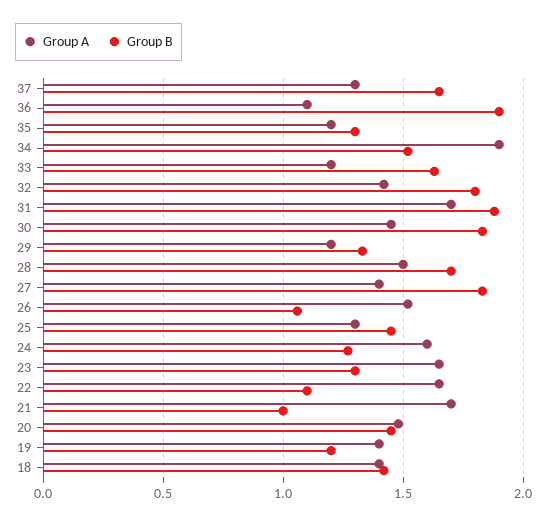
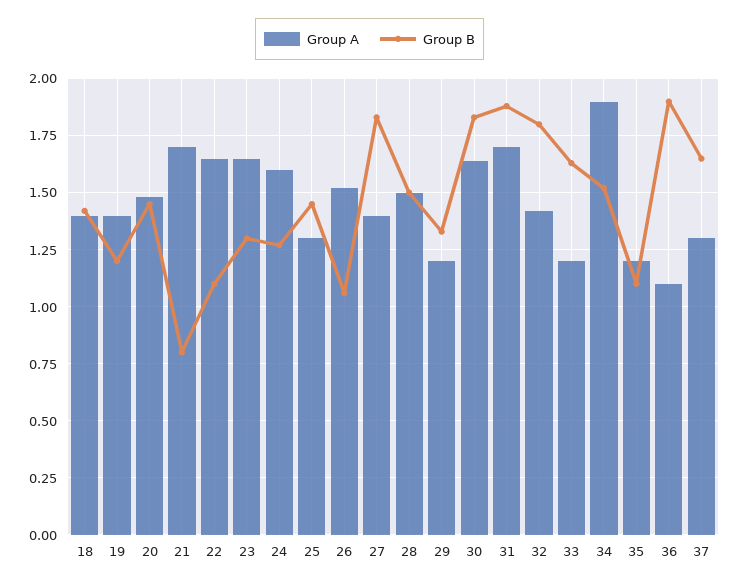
  {
    "Group A": {
      "37": 1.3,
      "36": 1.1,
      "35": 1.2,
      "34": 1.9,
      "33": 1.2,
      "32": 1.4,
      "31": 1.7,
-     "30": 1.45,
+     "30": 1.65,
      "29": 1.2,
      "28": 1.5,
      "27": 1.4,
      "26": 1.5,
      "25": 1.3,
      "24": 1.6,
      "23": 1.65,
      "22": 1.65,
      "21": 1.7,
      "20": 1.5,
      "19": 1.4,
      "18": 1.4
    },
    "Group B": {
      "37": 1.65,
      "36": 1.9,
-     "35": 1.3,
+     "35": 1.1,
      "34": 1.5,
      "33": 1.65,
      "32": 1.8,
      "31": 1.9,
      "30": 1.85,
      "29": 1.35,
-     "28": 1.7,
+     "28": 1.5,
      "27": 1.85,
      "26": 1.05,
      "25": 1.45,
      "24": 1.25,
      "23": 1.3,
      "22": 1.1,
-     "21": 1,
+     "21": 0.8,
      "20": 1.45,
      "19": 1.2,
      "18": 1.4
    }
  }

